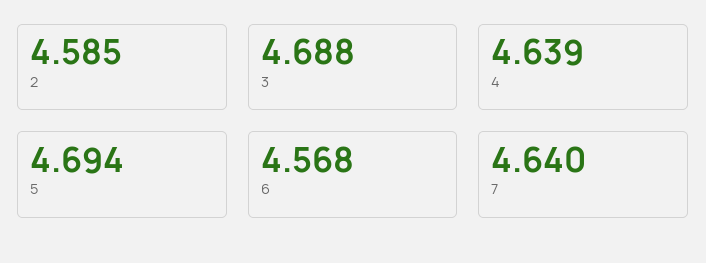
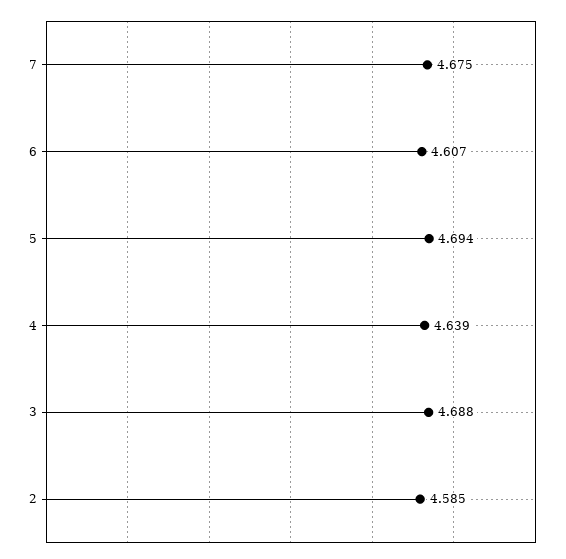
  {
    "2": 4.585,
    "3": 4.688,
    "4": 4.639,
    "5": 4.694,
-   "6": 4.568,
+   "6": 4.607,
-   "7": 4.64
+   "7": 4.675
  }

